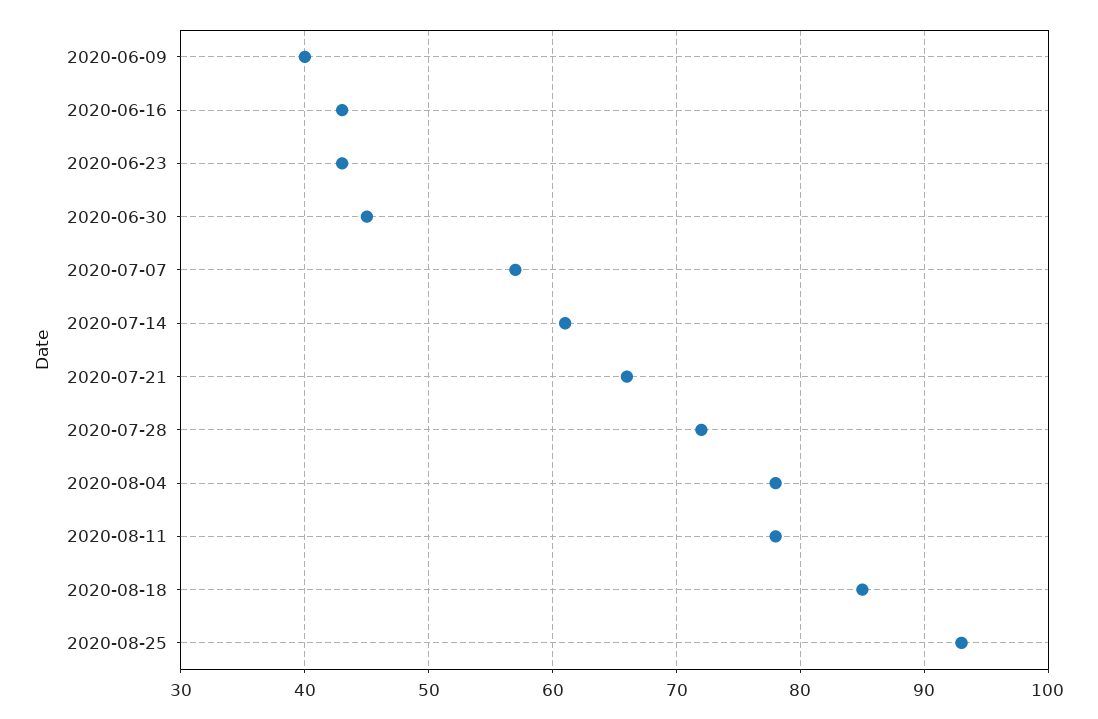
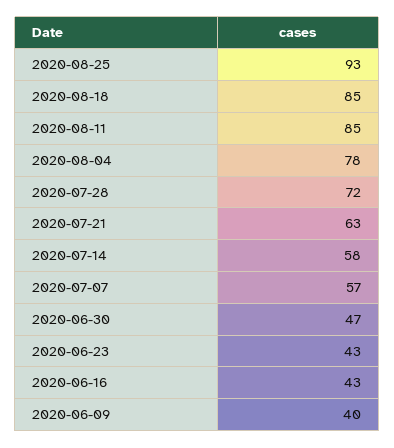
  {
    "2020-06-09": 40,
    "2020-06-16": 43,
    "2020-06-23": 43,
-   "2020-06-30": 45,
+   "2020-06-30": 47,
    "2020-07-07": 57,
-   "2020-07-14": 61,
+   "2020-07-14": 58,
-   "2020-07-21": 66,
+   "2020-07-21": 63,
    "2020-07-28": 72,
    "2020-08-04": 78,
-   "2020-08-11": 78,
+   "2020-08-11": 85,
    "2020-08-18": 85,
    "2020-08-25": 93
  }

